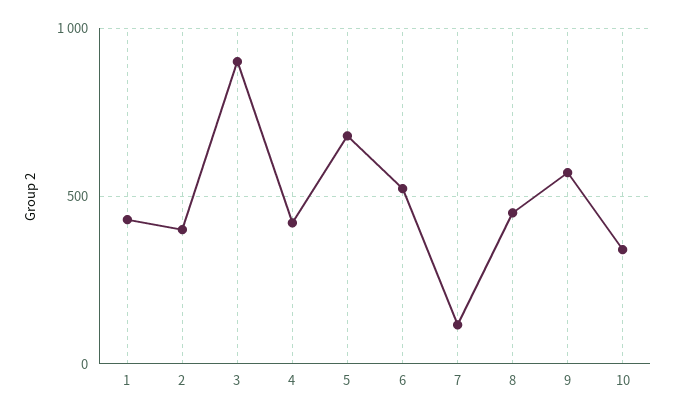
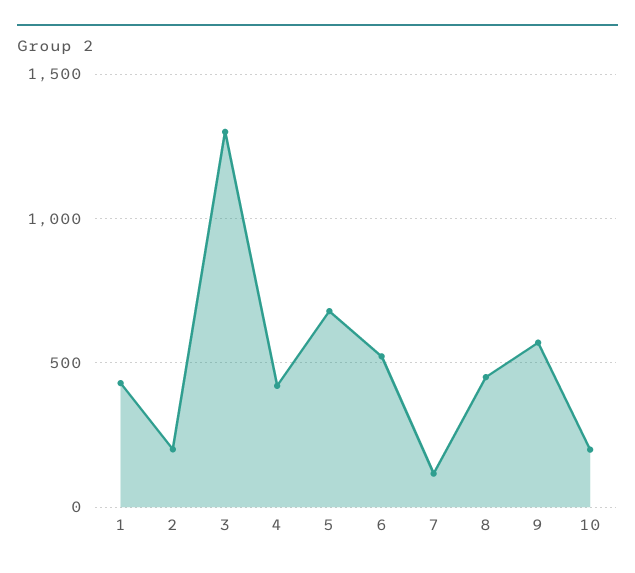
  {
    "1": 450,
-   "2": 400,
+   "2": 200,
-   "3": 900,
+   "3": 1300,
    "4": 400,
    "5": 700,
    "6": 500,
    "7": 100,
    "8": 450,
    "9": 550,
-   "10": 350
+   "10": 200
  }

